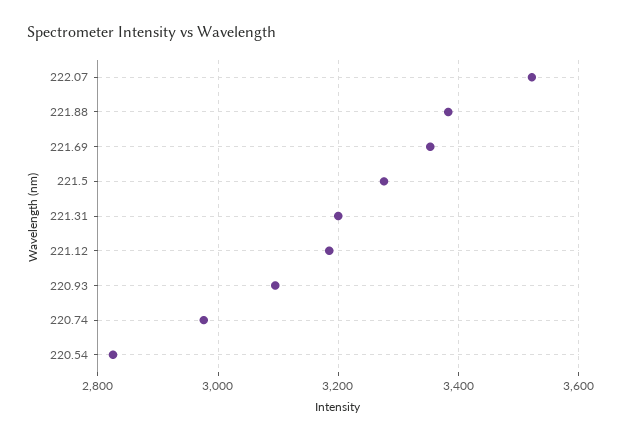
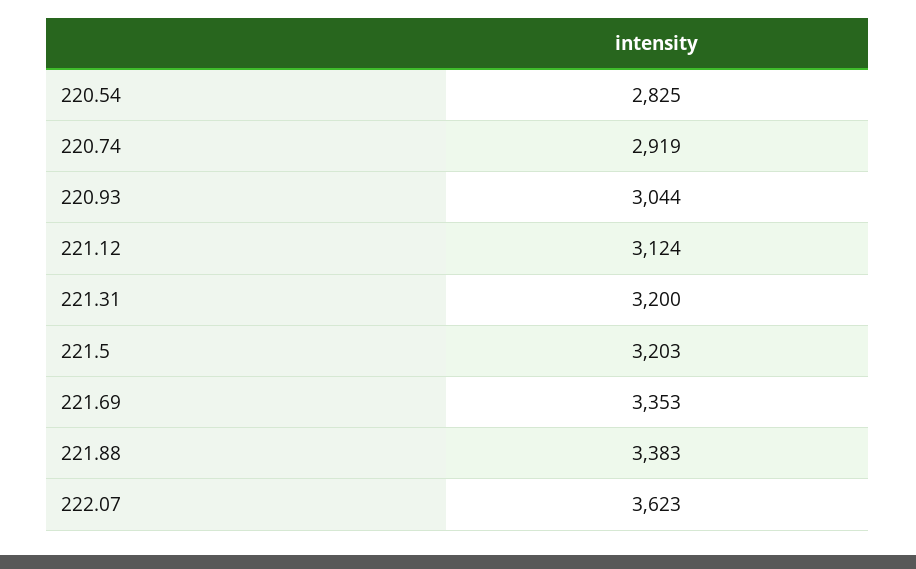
  {
-   "222.07": 3520,
+   "222.07": 3623,
    "221.88": 3383,
    "221.69": 3353,
-   "221.5": 3280,
+   "221.5": 3203,
    "221.31": 3200,
-   "221.12": 3180,
+   "221.12": 3124,
-   "220.93": 3100,
+   "220.93": 3044,
-   "220.74": 2980,
+   "220.74": 2919,
    "220.54": 2825
  }

